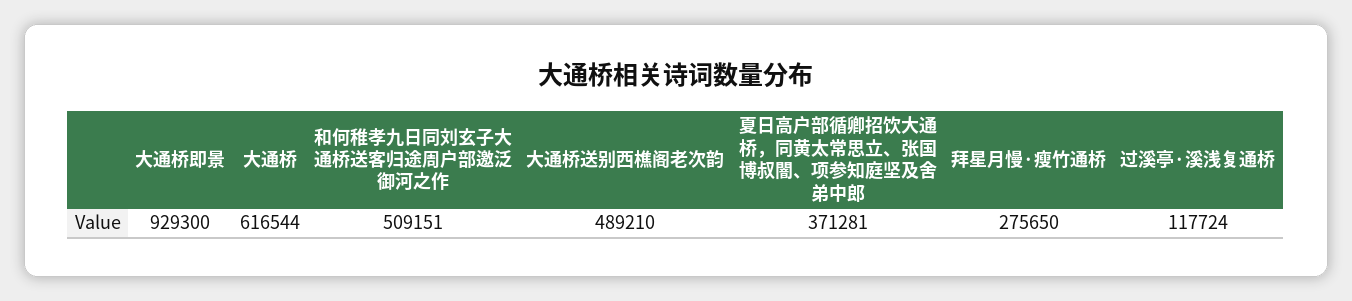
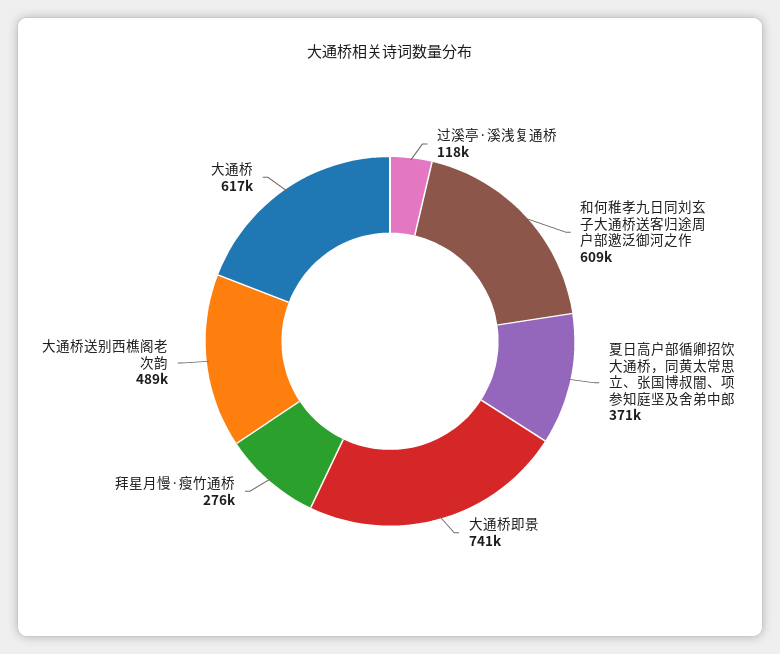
  {
-   "大通桥即景": 929300,
+   "大通桥即景": 741000,
    "大通桥": 616544,
-   "和何稚孝九日同刘玄子大通桥送客归途周户部邀泛御河之作": 509151,
+   "和何稚孝九日同刘玄子大通桥送客归途周户部邀泛御河之作": 609000,
    "大通桥送别西樵阁老次韵": 489210,
    "夏日高户部循卿招饮大通桥，同黄太常思立、张国博叔闇、项参知庭坚及舍弟中郎": 371281,
    "拜星月慢·瘦竹通桥": 275650,
    "过溪亭·溪浅复通桥": 117724
  }

